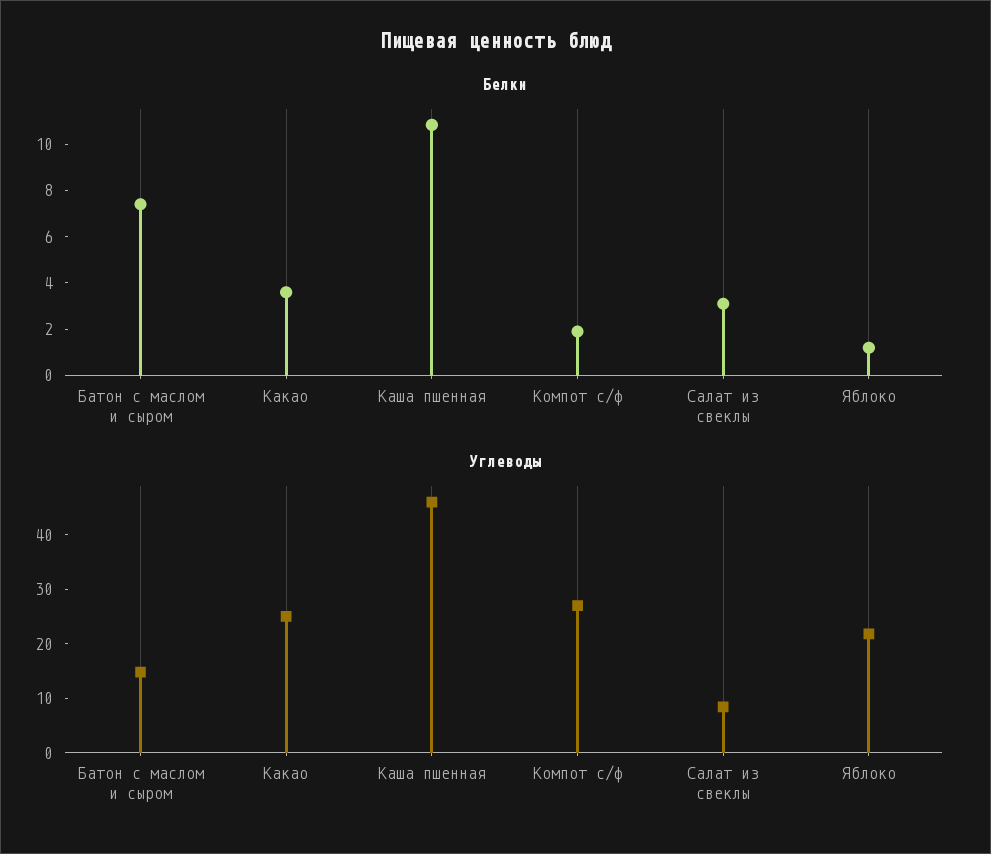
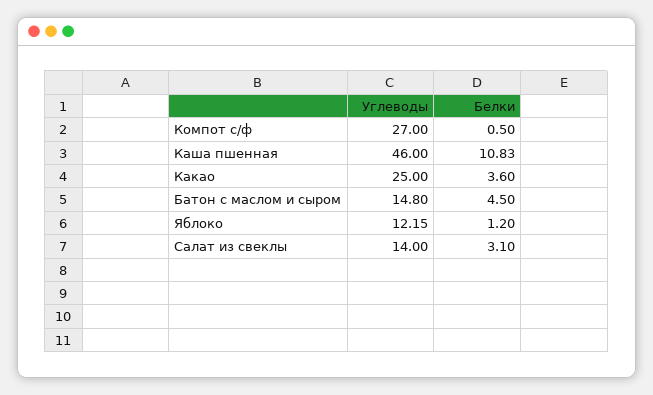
  {
    "Белки": {
-     "Батон с маслом и сыром": 7.5,
+     "Батон с маслом и сыром": 4.5,
      "Какао": 3.6,
      "Каша пшенная": 10.83,
-     "Компот с/ф": 2,
+     "Компот с/ф": 0.5,
      "Салат из свеклы": 3.1,
      "Яблоко": 1.2
    },
    "Углеводы": {
      "Батон с маслом и сыром": 14.8,
      "Какао": 25,
      "Каша пшенная": 46,
      "Компот с/ф": 27,
-     "Салат из свеклы": 8,
+     "Салат из свеклы": 14,
-     "Яблоко": 22
+     "Яблоко": 12.15
    }
  }

